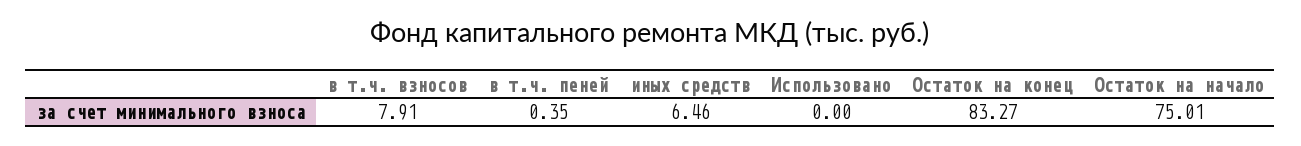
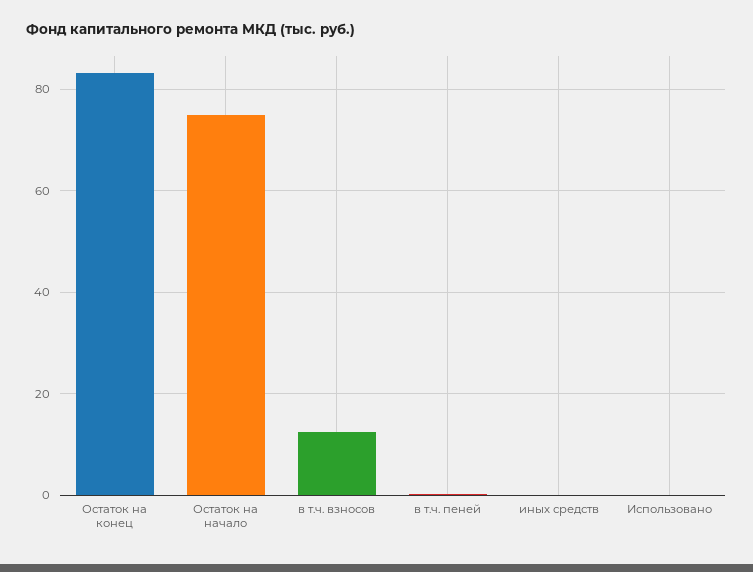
  {
-   "в т.ч. взносов": 7.91,
+   "в т.ч. взносов": 12,
    "в т.ч. пеней": 0.35,
-   "иных средств": 6.46,
+   "иных средств": 0,
    "Использовано": 0,
    "Остаток на конец": 83.27,
    "Остаток на начало": 75.01
  }

